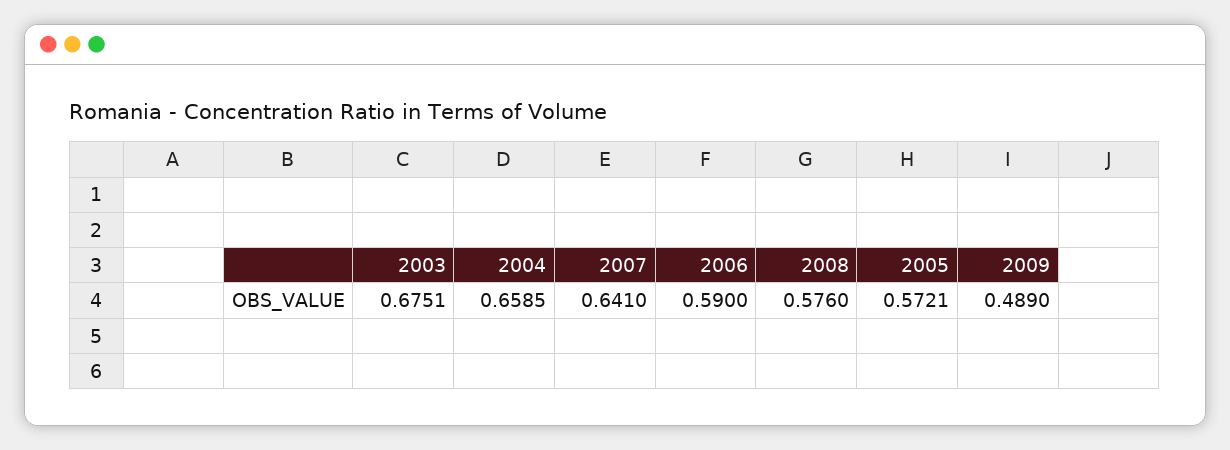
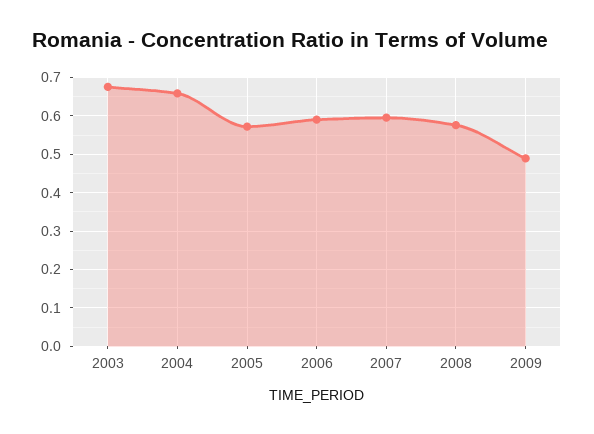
  {
    "2003": 0.6751,
    "2004": 0.6585,
-   "2007": 0.641,
+   "2007": 0.6,
    "2006": 0.59,
    "2008": 0.576,
    "2005": 0.5721,
    "2009": 0.489
  }

